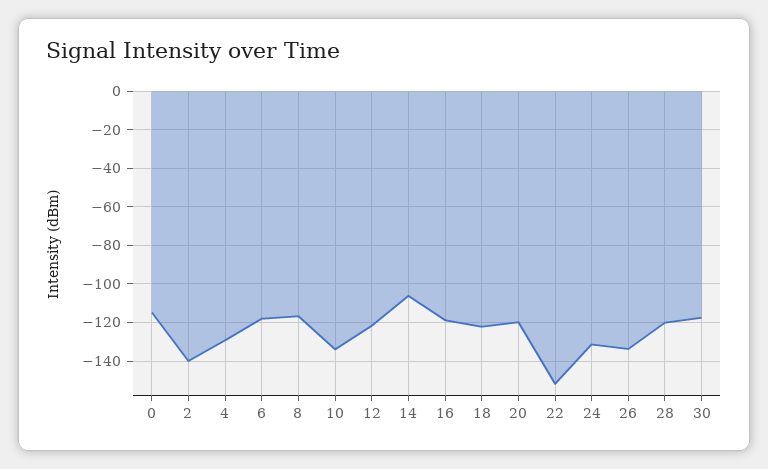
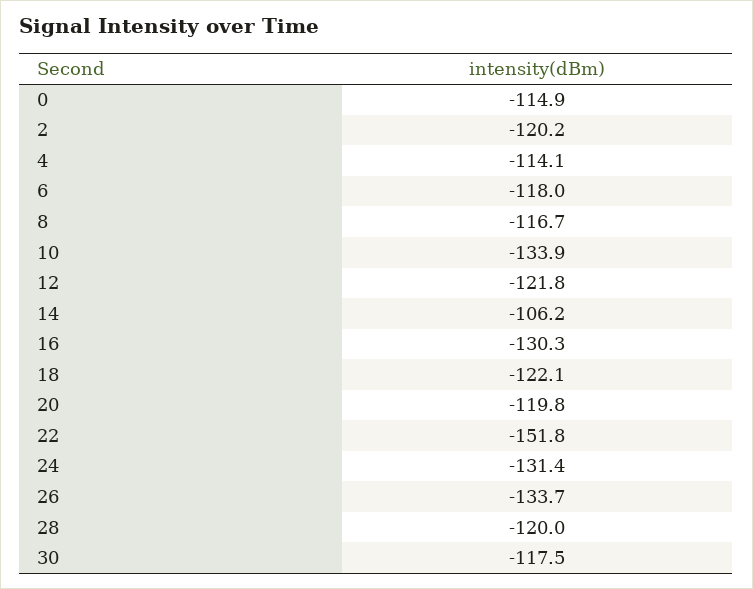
  {
    "0": -114.9,
-   "2": -140,
+   "2": -120.2,
-   "4": -130,
+   "4": -114.1,
    "6": -118,
    "8": -116.7,
    "10": -133.9,
    "12": -121.8,
    "14": -106.2,
-   "16": -120,
+   "16": -130.3,
    "18": -122.1,
    "20": -119.8,
    "22": -151.8,
    "24": -131.4,
    "26": -133.7,
    "28": -120,
    "30": -117.5
  }

